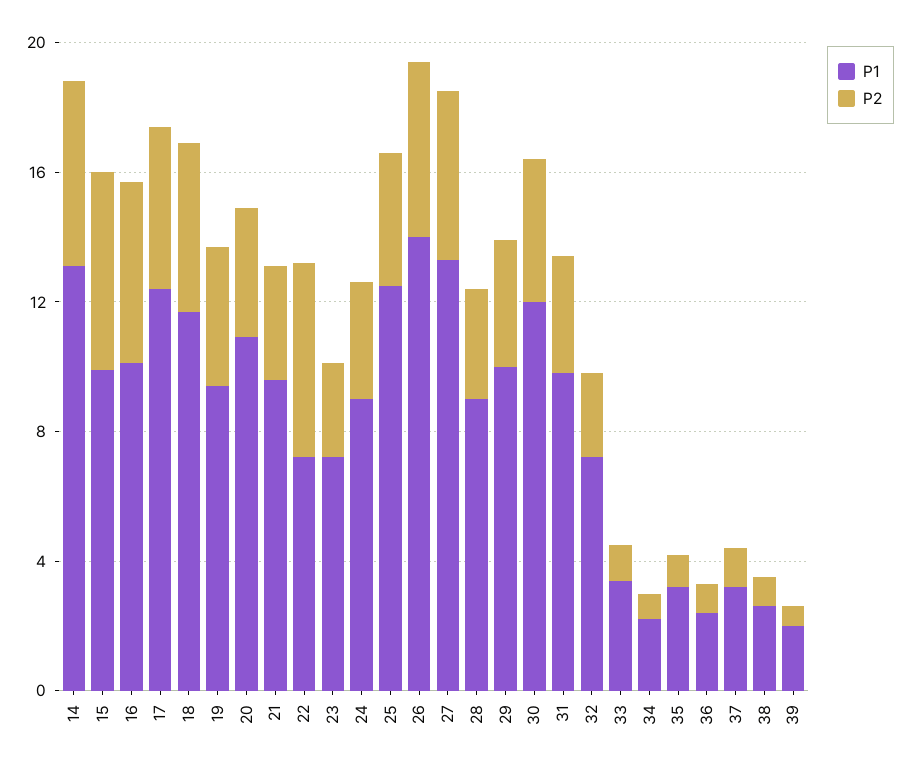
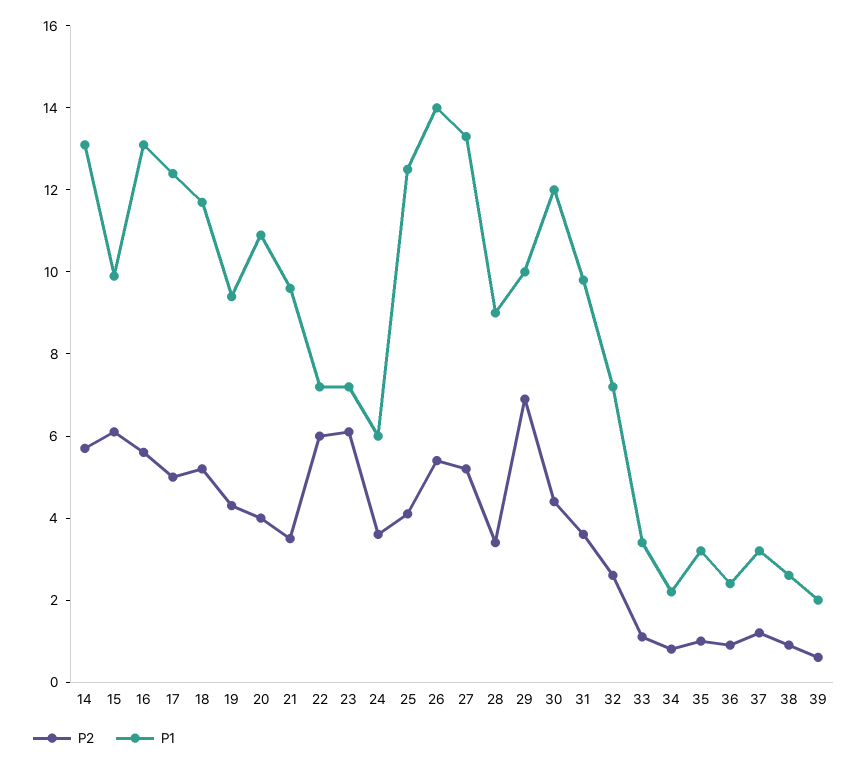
  {
    "P1": {
      "14": 13,
      "15": 10,
-     "16": 10,
+     "16": 13,
      "17": 12.5,
      "18": 11.5,
      "19": 9.5,
      "20": 11,
      "21": 9.5,
      "22": 7,
      "23": 7,
-     "24": 9,
+     "24": 6,
      "25": 12.5,
      "26": 14,
      "27": 13.5,
      "28": 9,
      "29": 10,
      "30": 12,
      "31": 10,
      "32": 7,
      "33": 3.5,
      "34": 2,
      "35": 3,
      "36": 2.5,
      "37": 3,
      "38": 2.5,
      "39": 2
    },
    "P2": {
      "14": 5.5,
      "15": 6,
      "16": 5.5,
      "17": 5,
      "18": 5,
      "19": 4.5,
      "20": 4,
      "21": 3.5,
      "22": 6,
-     "23": 3,
+     "23": 6,
      "24": 3.5,
      "25": 4,
      "26": 5.5,
      "27": 5,
      "28": 3.5,
-     "29": 4,
+     "29": 7,
      "30": 4.5,
      "31": 3.5,
      "32": 2.5,
      "33": 1,
      "34": 1,
      "35": 1,
      "36": 1,
      "37": 1,
      "38": 1,
      "39": 0.5
    }
  }

